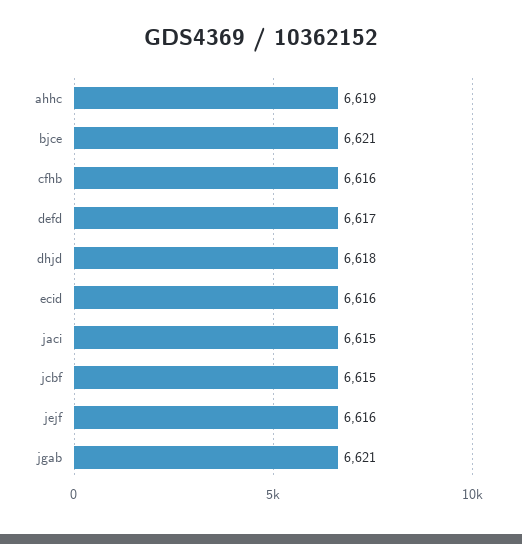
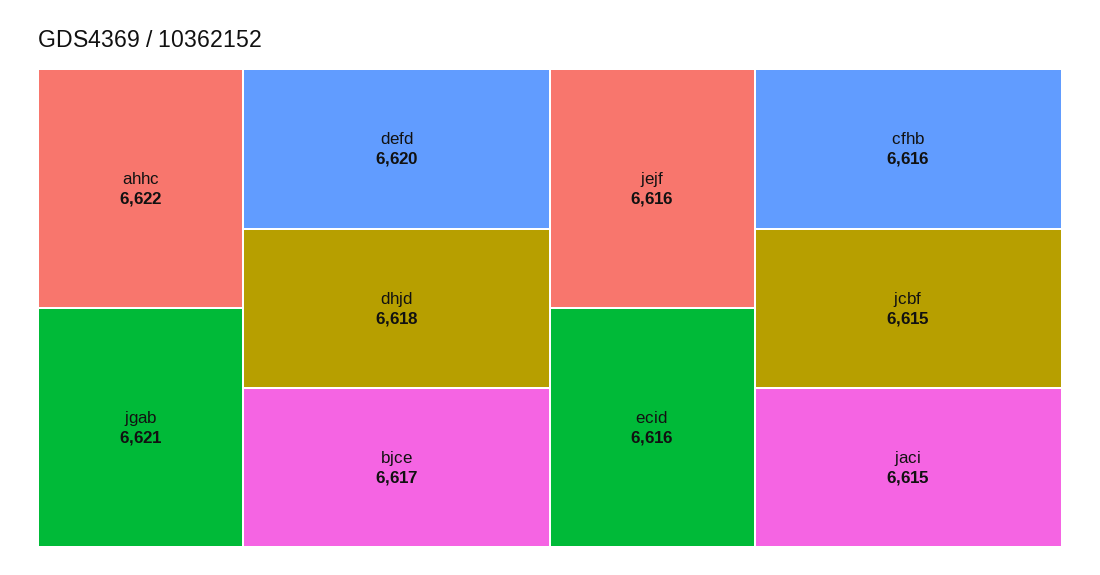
  {
-   "ahhc": 6619,
+   "ahhc": 6622,
-   "bjce": 6621,
+   "bjce": 6617,
    "cfhb": 6616,
-   "defd": 6617,
+   "defd": 6620,
    "dhjd": 6618,
    "ecid": 6616,
    "jaci": 6615,
    "jcbf": 6615,
    "jejf": 6616,
    "jgab": 6621
  }

